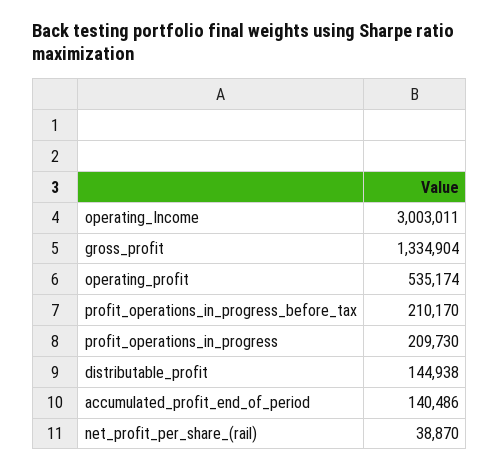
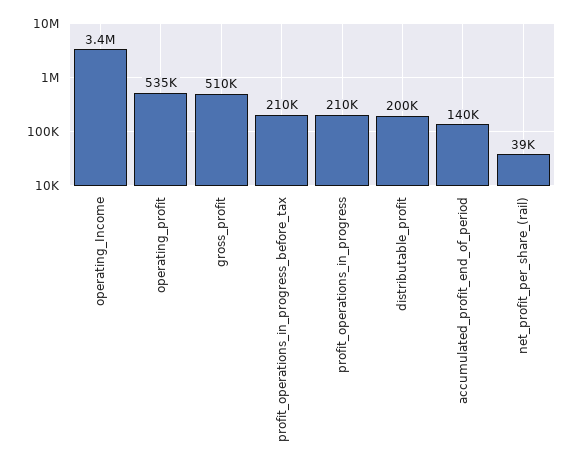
  {
-   "operating_Income": 3003011,
+   "operating_Income": 3400000,
-   "gross_profit": 1334904,
+   "gross_profit": 510000,
    "operating_profit": 535174,
    "profit_operations_in_progress_before_tax": 210170,
    "profit_operations_in_progress": 209730,
-   "distributable_profit": 144938,
+   "distributable_profit": 200000,
    "accumulated_profit_end_of_period": 140486,
    "net_profit_per_share_(rail)": 38870
  }

